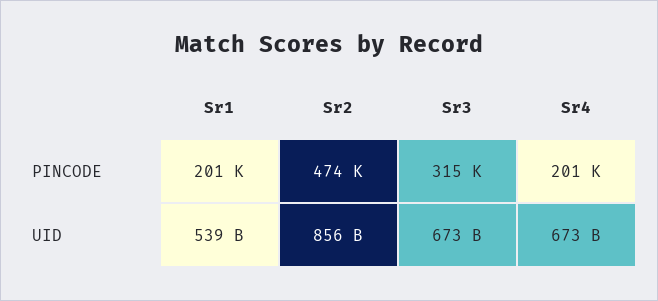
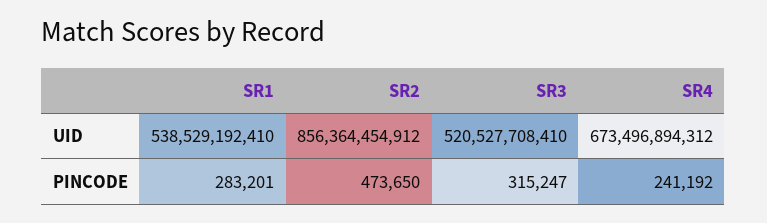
  {
    "Sr1": {
-     "PINCODE": 201000,
+     "PINCODE": 283201,
      "UID": 538529192410
    },
    "Sr2": {
      "PINCODE": 473650,
      "UID": 856364454912
    },
    "Sr3": {
      "PINCODE": 315247,
-     "UID": 673000000000
+     "UID": 520527708410
    },
    "Sr4": {
-     "PINCODE": 201000,
+     "PINCODE": 241192,
      "UID": 673496894312
    }
  }

